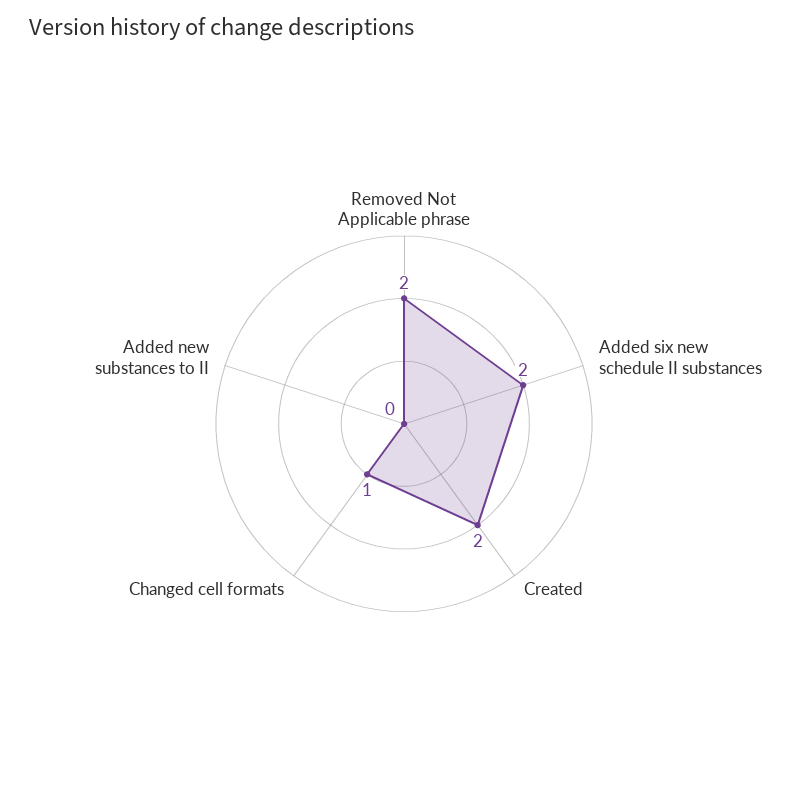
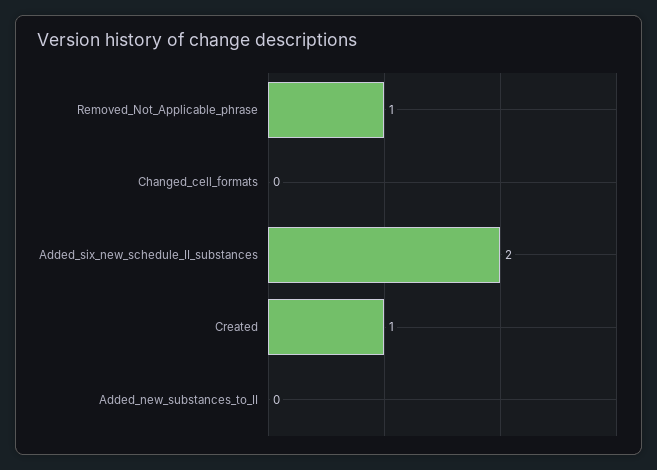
  {
-   "Removed Not Applicable phrase": 2,
+   "Removed Not Applicable phrase": 1,
    "Added six new schedule II substances": 2,
-   "Created": 2,
+   "Created": 1,
-   "Changed cell formats": 1,
+   "Changed cell formats": 0,
    "Added new substances to II": 0
  }

